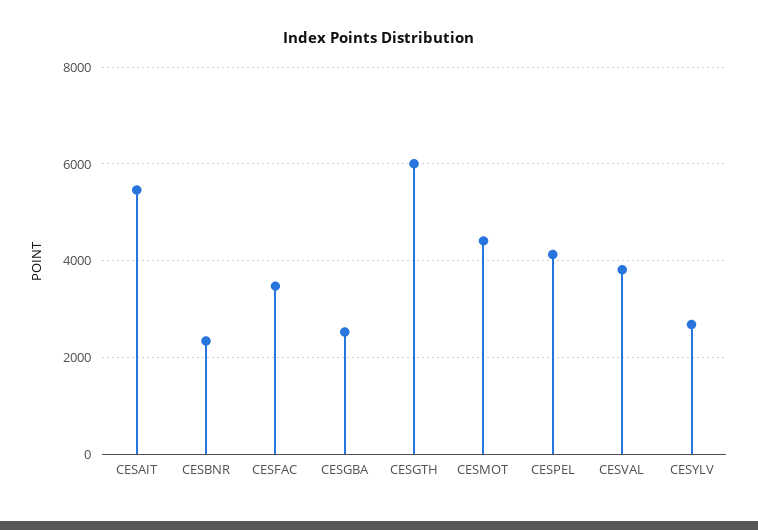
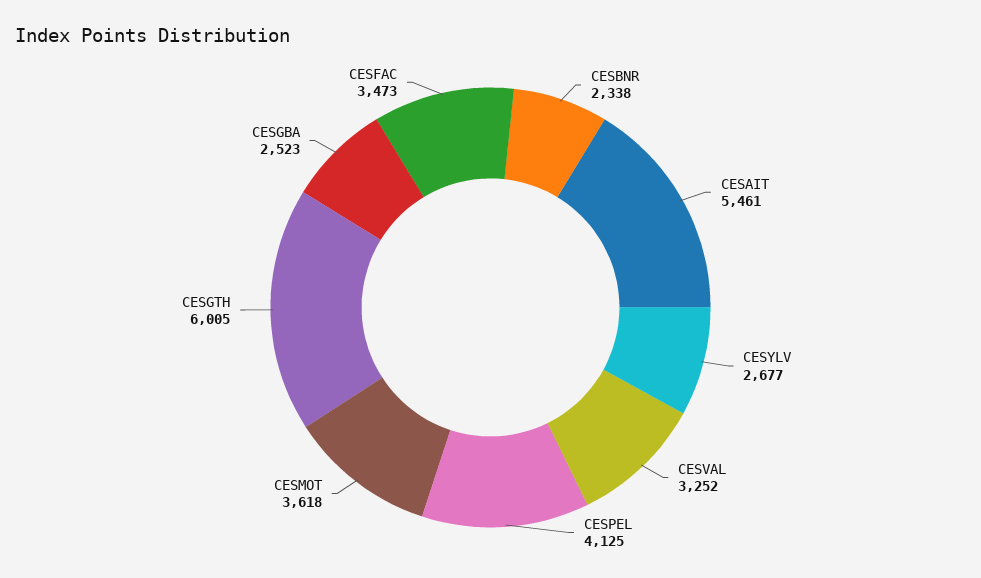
  {
    "CESAIT": 5461,
    "CESBNR": 2338,
    "CESFAC": 3473,
    "CESGBA": 2523,
    "CESGTH": 6005,
-   "CESMOT": 4400,
+   "CESMOT": 3618,
    "CESPEL": 4125,
-   "CESVAL": 3800,
+   "CESVAL": 3252,
    "CESYLV": 2677
  }

